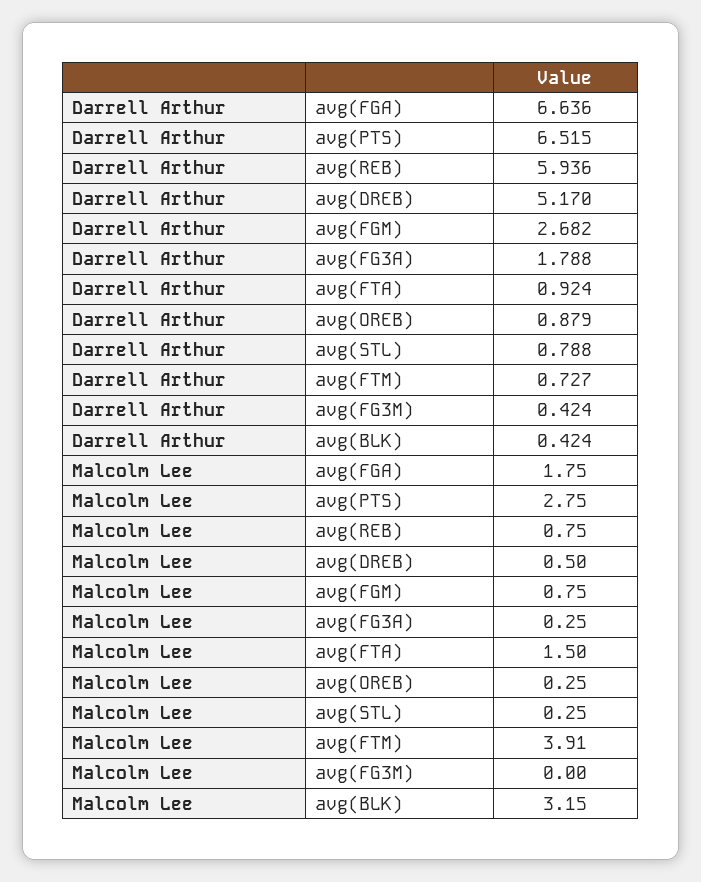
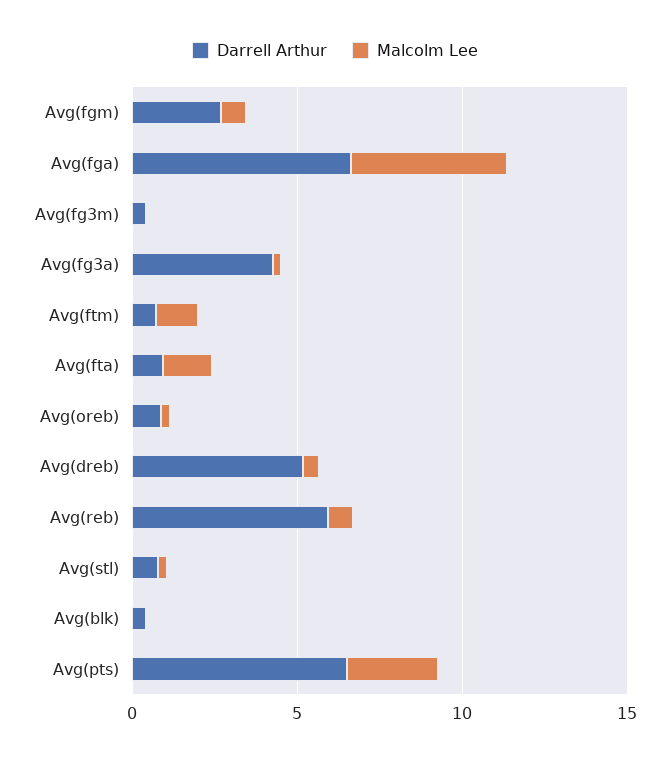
  {
    "Darrell Arthur": {
      "avg(FGA)": 6.636,
      "avg(PTS)": 6.515,
      "avg(REB)": 5.936,
      "avg(DREB)": 5.17,
      "avg(FGM)": 2.682,
-     "avg(FG3A)": 1.788,
+     "avg(FG3A)": 4,
      "avg(FTA)": 0.924,
      "avg(OREB)": 0.879,
      "avg(STL)": 0.788,
      "avg(FTM)": 0.727,
      "avg(FG3M)": 0.424,
      "avg(BLK)": 0.424
    },
    "Malcolm Lee": {
-     "avg(FGA)": 1.75,
+     "avg(FGA)": 5,
      "avg(PTS)": 2.75,
      "avg(REB)": 0.75,
      "avg(DREB)": 0.5,
      "avg(FGM)": 0.75,
      "avg(FG3A)": 0.25,
      "avg(FTA)": 1.5,
      "avg(OREB)": 0.25,
      "avg(STL)": 0.25,
-     "avg(FTM)": 3.91,
+     "avg(FTM)": 1,
      "avg(FG3M)": 0,
-     "avg(BLK)": 3.15
+     "avg(BLK)": 0
    }
  }

